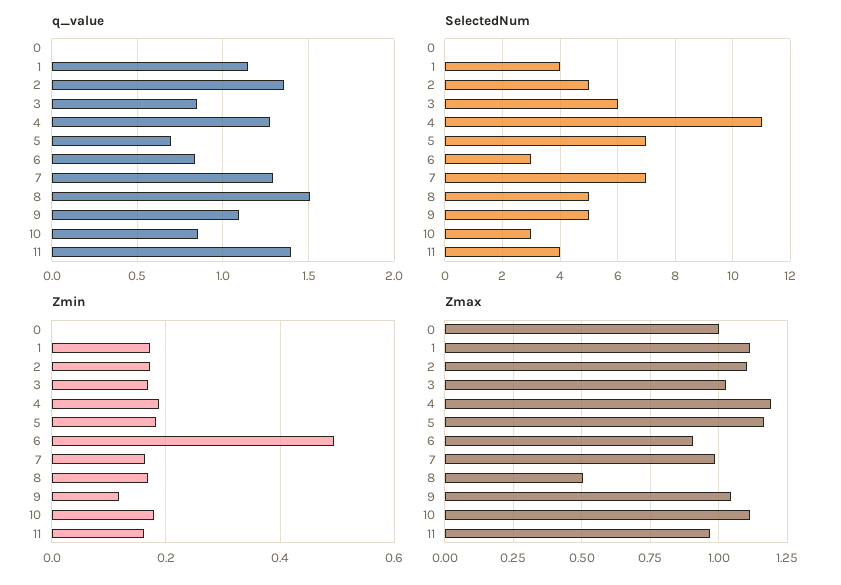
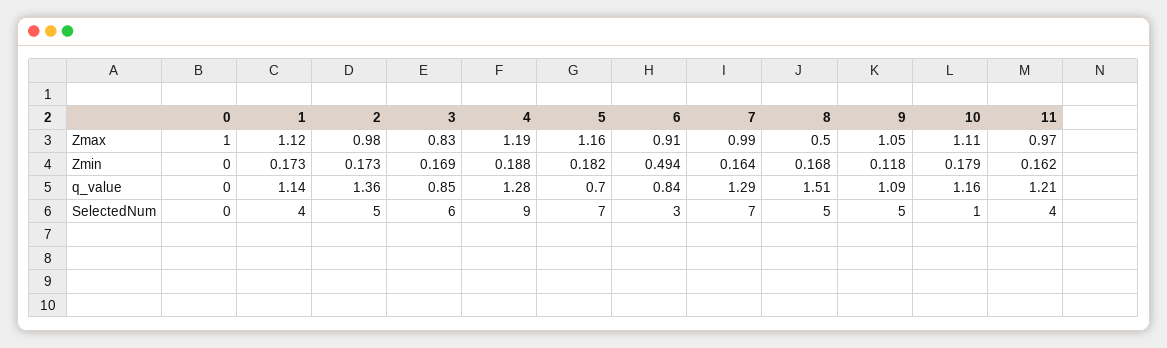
  {
    "q_value": {
      "0": 0,
      "1": 1.14,
      "2": 1.36,
      "3": 0.85,
      "4": 1.28,
      "5": 0.7,
      "6": 0.84,
      "7": 1.29,
      "8": 1.51,
      "9": 1.09,
-     "10": 0.85,
+     "10": 1.16,
-     "11": 1.4
+     "11": 1.21
    },
    "SelectedNum": {
      "0": 0,
      "1": 4,
      "2": 5,
      "3": 6,
-     "4": 11,
+     "4": 9,
      "5": 7,
      "6": 3,
      "7": 7,
      "8": 5,
      "9": 5,
-     "10": 3,
+     "10": 1,
      "11": 4
    },
    "Zmin": {
      "0": 0,
      "1": 0.173,
      "2": 0.173,
      "3": 0.169,
      "4": 0.188,
      "5": 0.182,
      "6": 0.494,
      "7": 0.164,
      "8": 0.168,
      "9": 0.118,
      "10": 0.179,
      "11": 0.162
    },
    "Zmax": {
      "0": 1,
      "1": 1.12,
-     "2": 1.1,
+     "2": 0.98,
-     "3": 1.025,
+     "3": 0.83,
      "4": 1.19,
      "5": 1.16,
      "6": 0.91,
      "7": 0.99,
      "8": 0.5,
      "9": 1.05,
      "10": 1.11,
      "11": 0.97
    }
  }

